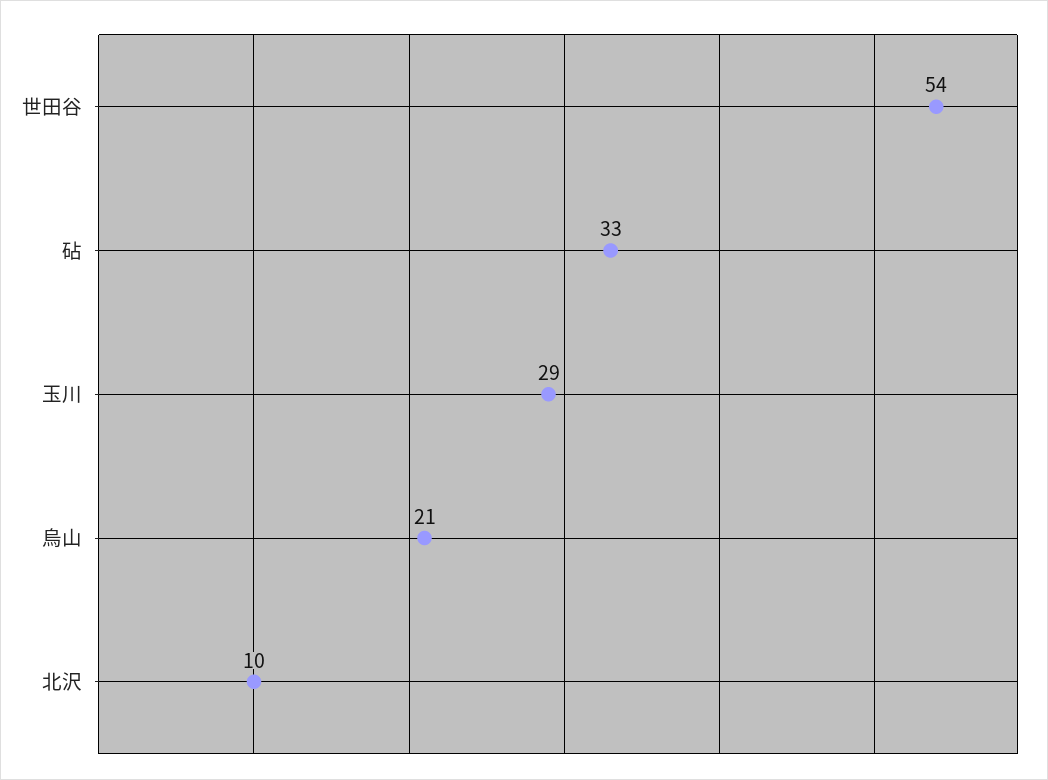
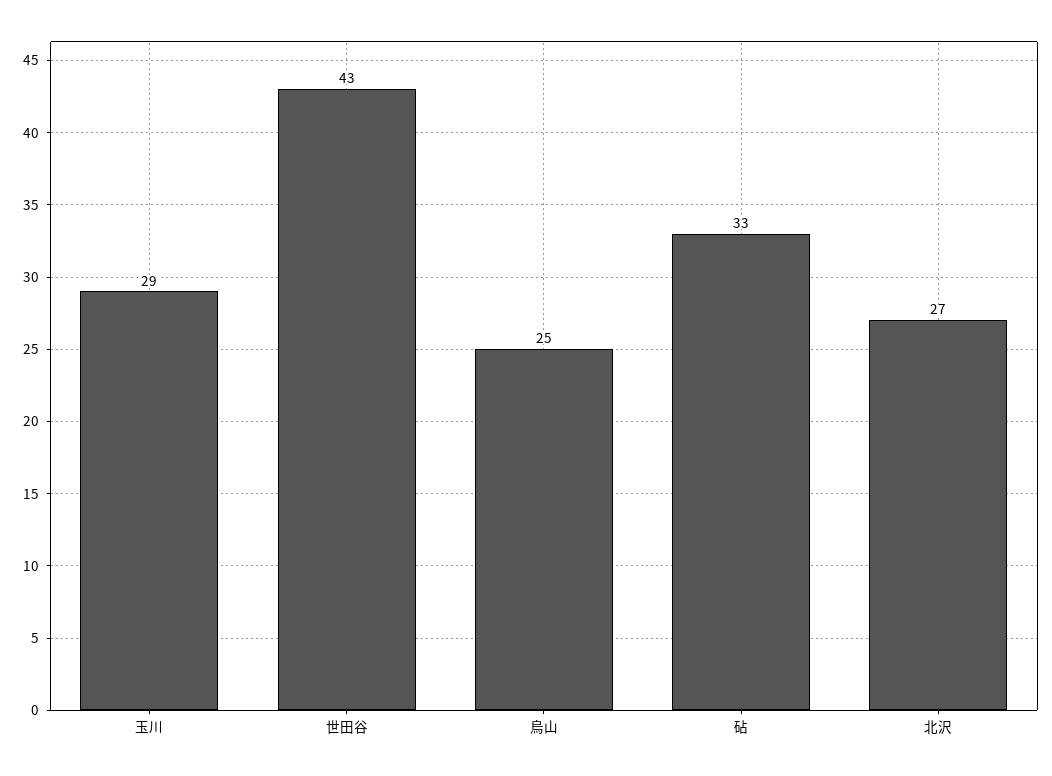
  {
-   "世田谷": 54,
+   "世田谷": 43,
    "砧": 33,
    "玉川": 29,
-   "烏山": 21,
+   "烏山": 25,
-   "北沢": 10
+   "北沢": 27
  }

